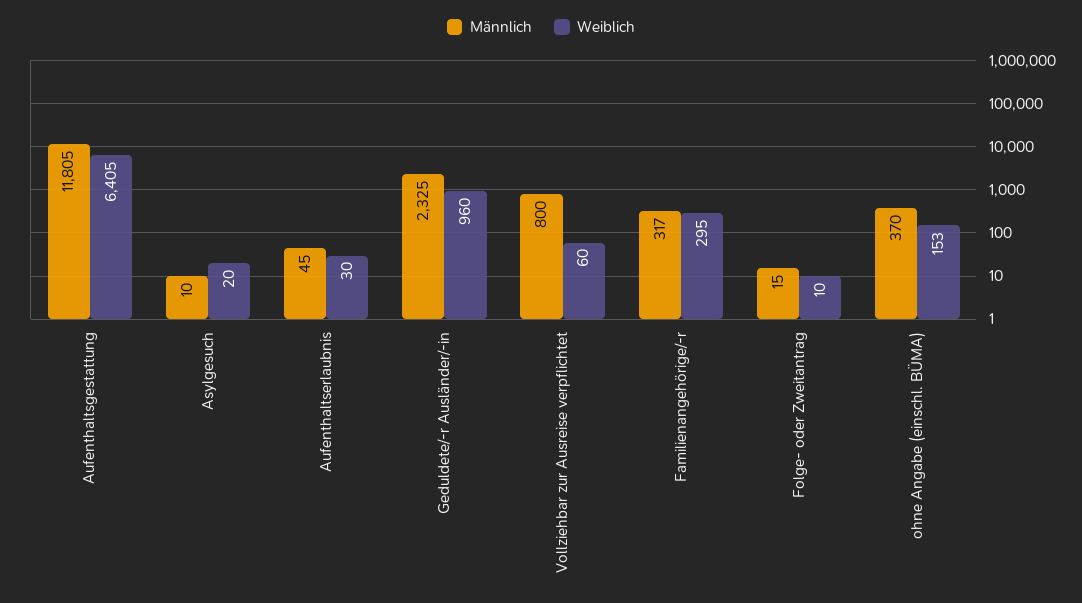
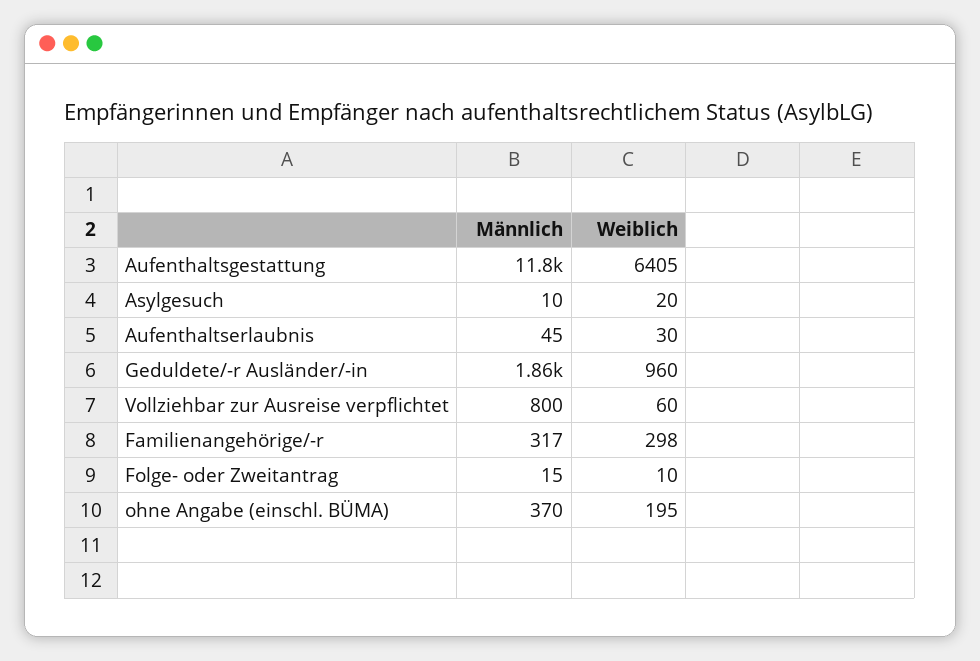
  {
    "Männlich": {
      "Aufenthaltsgestattung": 11805,
      "Asylgesuch": 10,
      "Aufenthaltserlaubnis": 45,
-     "Geduldete/-r Ausländer/-in": 2325,
+     "Geduldete/-r Ausländer/-in": 1860,
      "Vollziehbar zur Ausreise verpflichtet": 800,
      "Familienangehörige/-r": 317,
      "Folge- oder Zweitantrag": 15,
      "ohne Angabe (einschl. BÜMA)": 370
    },
    "Weiblich": {
      "Aufenthaltsgestattung": 6405,
      "Asylgesuch": 20,
      "Aufenthaltserlaubnis": 30,
      "Geduldete/-r Ausländer/-in": 960,
      "Vollziehbar zur Ausreise verpflichtet": 60,
-     "Familienangehörige/-r": 295,
+     "Familienangehörige/-r": 298,
      "Folge- oder Zweitantrag": 10,
-     "ohne Angabe (einschl. BÜMA)": 153
+     "ohne Angabe (einschl. BÜMA)": 195
    }
  }

